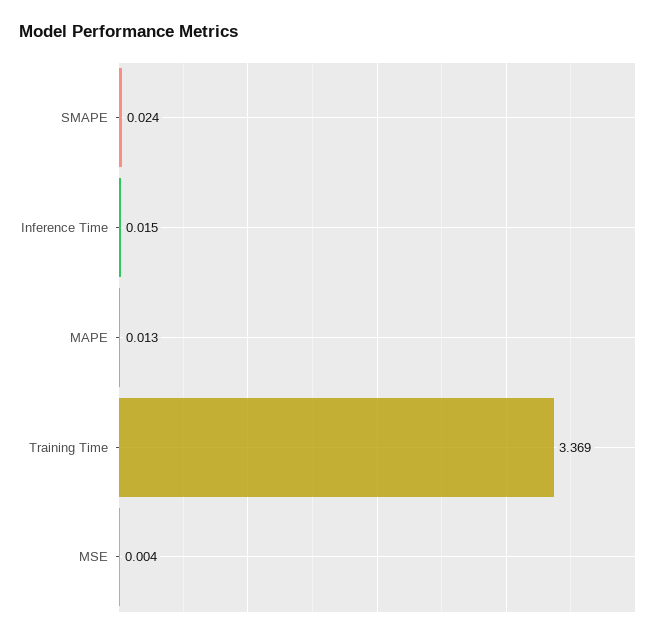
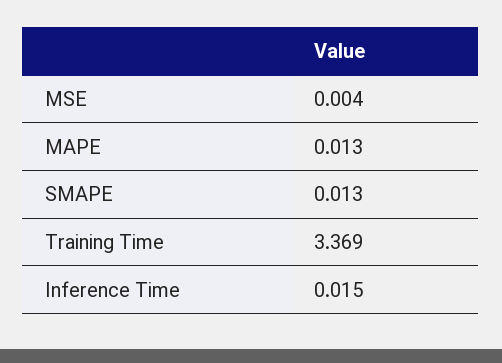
  {
-   "SMAPE": 0.024,
+   "SMAPE": 0.013,
    "Inference Time": 0.015,
    "MAPE": 0.013,
    "Training Time": 3.369,
    "MSE": 0.004
  }

